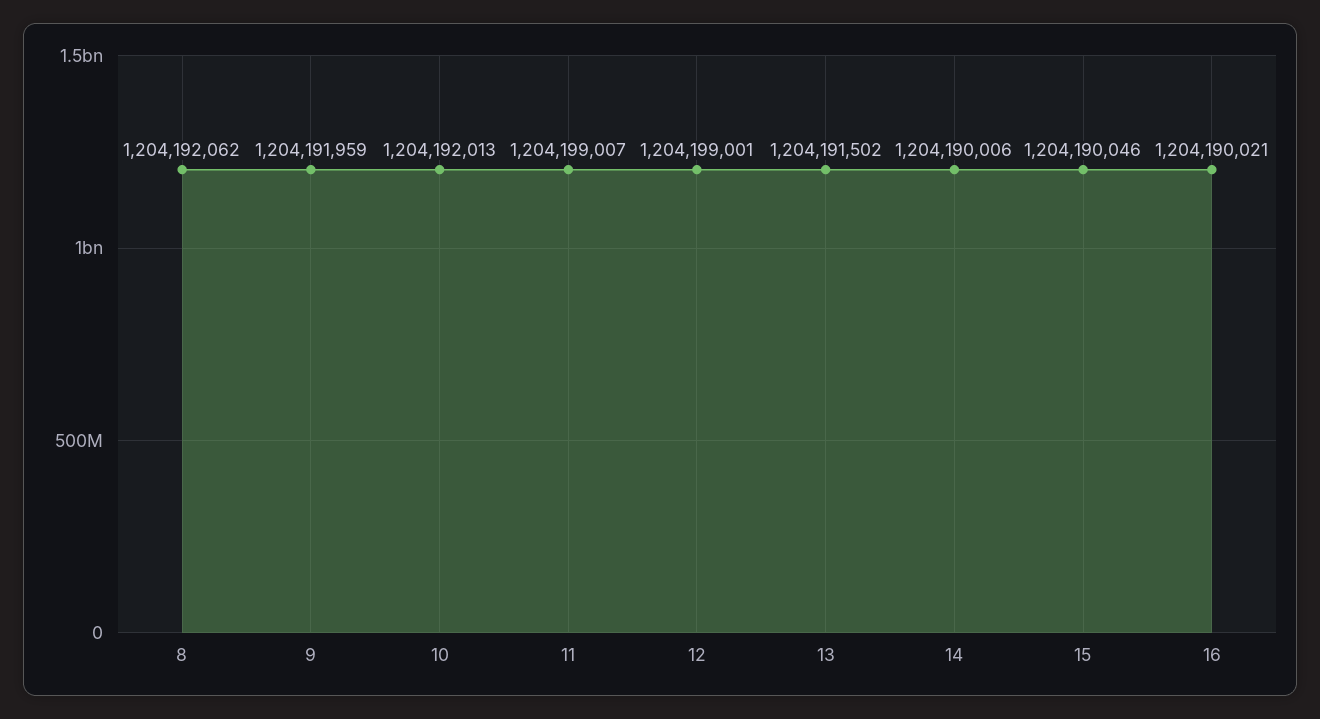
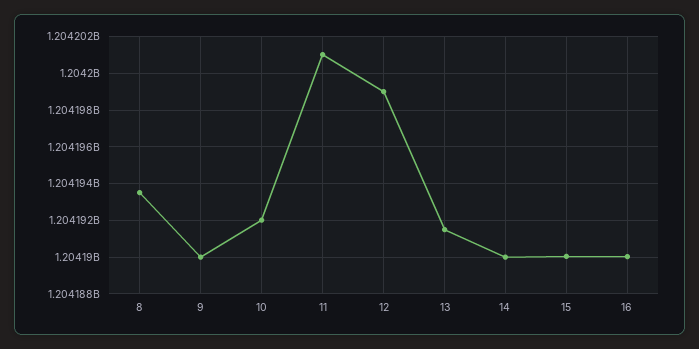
  {
-   "8": 1204192062,
+   "8": 1204193500,
-   "9": 1204191959,
+   "9": 1204190000,
    "10": 1204192013,
-   "11": 1204199007,
+   "11": 1204201000,
    "12": 1204199001,
    "13": 1204191502,
    "14": 1204190006,
    "15": 1204190046,
    "16": 1204190021
  }

